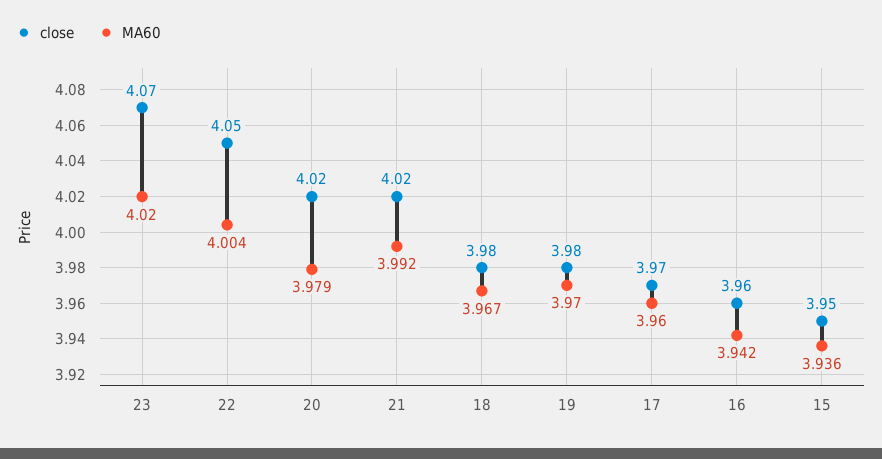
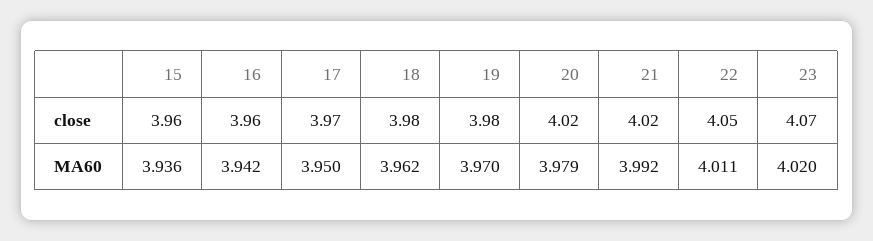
  {
    "close": {
      "23": 4.07,
      "22": 4.05,
      "20": 4.02,
      "21": 4.02,
      "18": 3.98,
      "19": 3.98,
      "17": 3.97,
      "16": 3.96,
-     "15": 3.95
+     "15": 3.96
    },
    "MA60": {
      "23": 4.02,
-     "22": 4.004,
+     "22": 4.011,
      "20": 3.979,
      "21": 3.992,
-     "18": 3.967,
+     "18": 3.962,
      "19": 3.97,
-     "17": 3.96,
+     "17": 3.95,
      "16": 3.942,
      "15": 3.936
    }
  }

